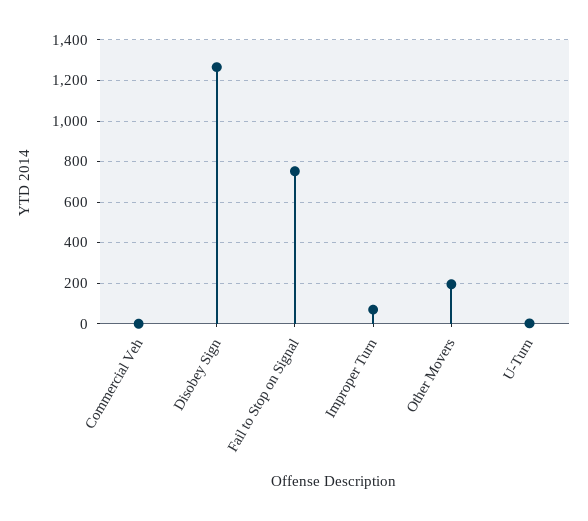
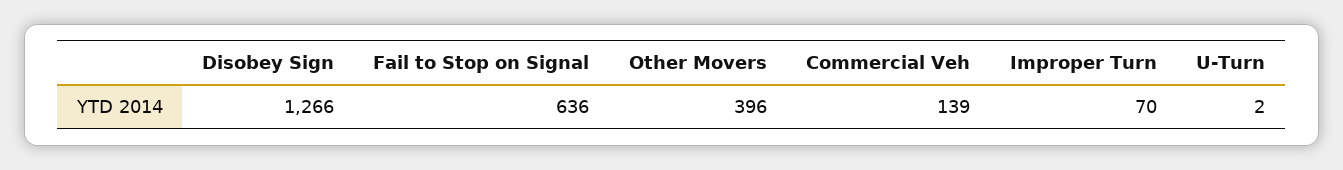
  {
-   "Commercial Veh": 0,
+   "Commercial Veh": 139,
    "Disobey Sign": 1266,
-   "Fail to Stop on Signal": 750,
+   "Fail to Stop on Signal": 636,
    "Improper Turn": 70,
-   "Other Movers": 200,
+   "Other Movers": 396,
    "U-Turn": 2
  }

